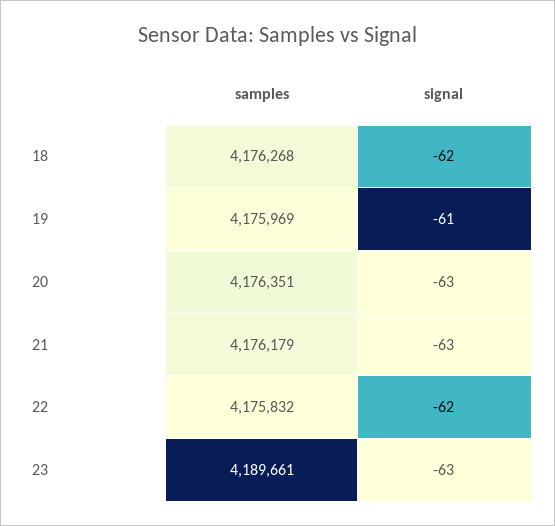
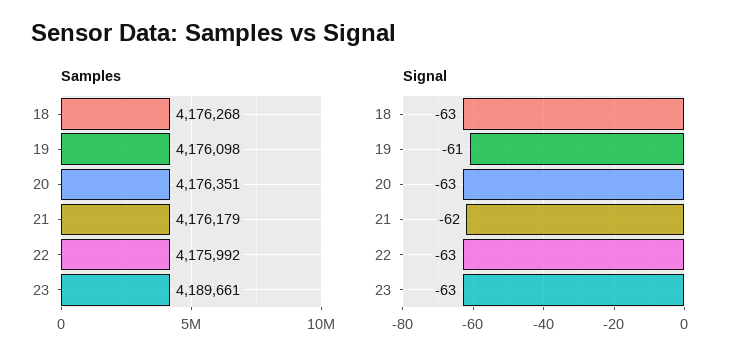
  {
    "samples": {
      "18": 4176268,
-     "19": 4175969,
+     "19": 4176098,
      "20": 4176351,
      "21": 4176179,
-     "22": 4175832,
+     "22": 4175992,
      "23": 4189661
    },
    "signal": {
-     "18": -62,
+     "18": -63,
      "19": -61,
      "20": -63,
-     "21": -63,
+     "21": -62,
-     "22": -62,
+     "22": -63,
      "23": -63
    }
  }

